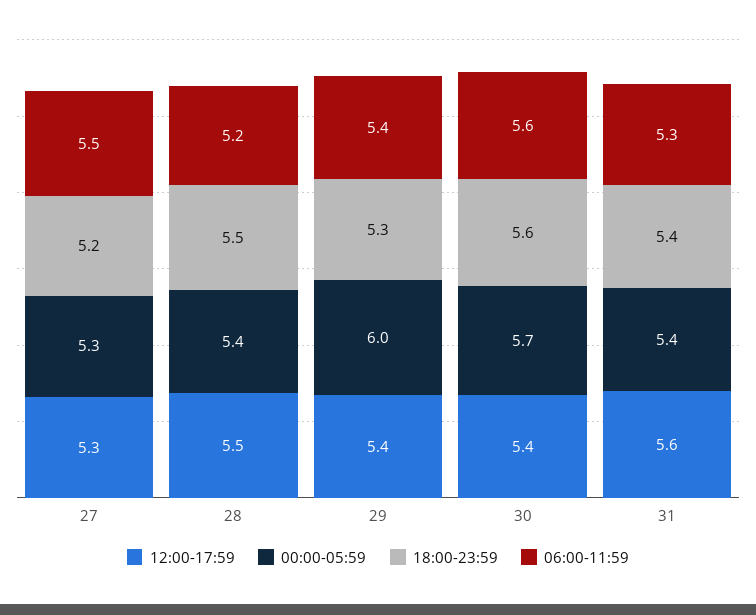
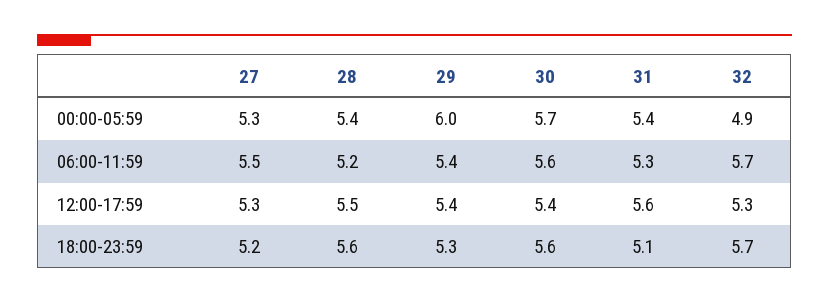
  {
    "12:00-17:59": {
      "27": 5.3,
      "28": 5.5,
      "29": 5.4,
      "30": 5.4,
-     "31": 5.6
+     "31": 5.6,
+     "32": 5.3
    },
    "00:00-05:59": {
      "27": 5.3,
      "28": 5.4,
      "29": 6,
      "30": 5.7,
-     "31": 5.4
+     "31": 5.4,
+     "32": 4.9
    },
    "18:00-23:59": {
      "27": 5.2,
-     "28": 5.5,
+     "28": 5.6,
      "29": 5.3,
      "30": 5.6,
-     "31": 5.4
+     "31": 5.1,
+     "32": 5.7
    },
    "06:00-11:59": {
      "27": 5.5,
      "28": 5.2,
      "29": 5.4,
      "30": 5.6,
-     "31": 5.3
+     "31": 5.3,
+     "32": 5.7
    }
  }

